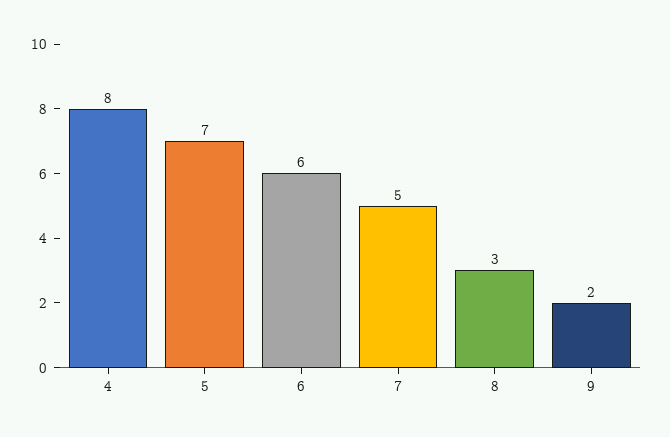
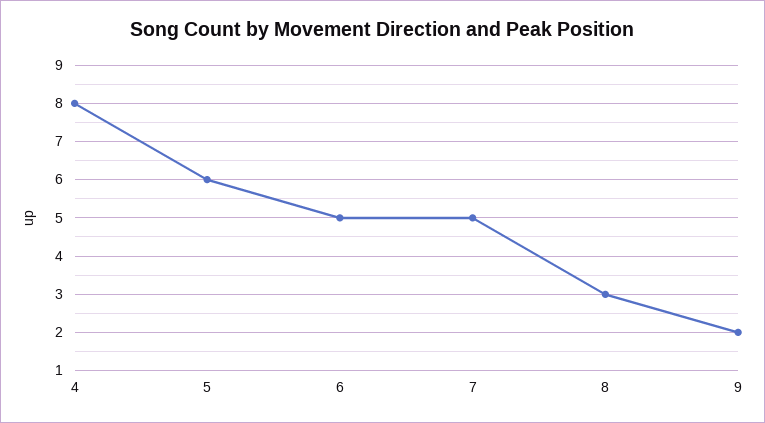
  {
    "4": 8,
-   "5": 7,
+   "5": 6,
-   "6": 6,
+   "6": 5,
    "7": 5,
    "8": 3,
    "9": 2
  }

